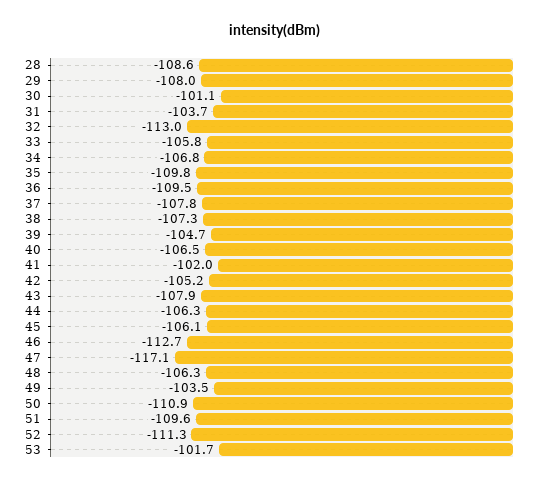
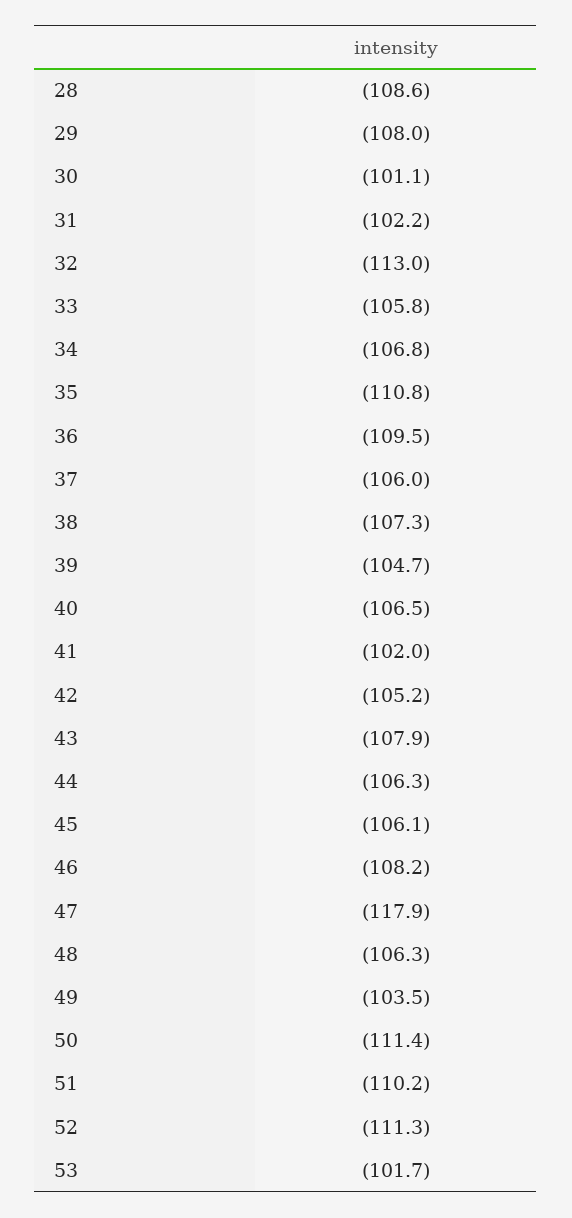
  {
    "28": -108.6,
    "29": -108,
    "30": -101.1,
-   "31": -103.7,
+   "31": -102.2,
    "32": -113,
    "33": -105.8,
    "34": -106.8,
-   "35": -109.8,
+   "35": -110.8,
    "36": -109.5,
-   "37": -107.8,
+   "37": -106,
    "38": -107.3,
    "39": -104.7,
    "40": -106.5,
    "41": -102,
    "42": -105.2,
    "43": -107.9,
    "44": -106.3,
    "45": -106.1,
-   "46": -112.7,
+   "46": -108.2,
-   "47": -117.1,
+   "47": -117.9,
    "48": -106.3,
    "49": -103.5,
-   "50": -110.9,
+   "50": -111.4,
-   "51": -109.6,
+   "51": -110.2,
    "52": -111.3,
    "53": -101.7
  }

